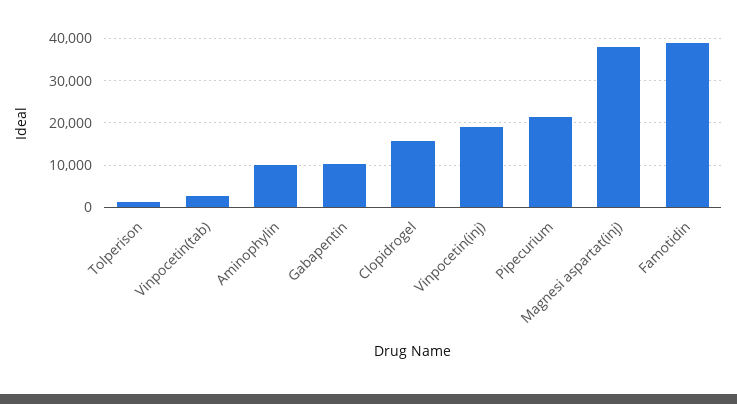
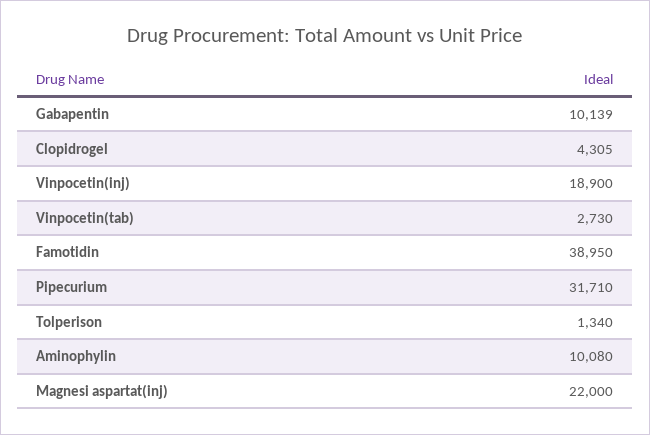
  {
    "Tolperison": 1340,
    "Vinpocetin(tab)": 2730,
    "Aminophylin": 10080,
    "Gabapentin": 10139,
-   "Clopidrogel": 16000,
+   "Clopidrogel": 4305,
    "Vinpocetin(inj)": 18900,
-   "Pipecurium": 22000,
+   "Pipecurium": 31710,
-   "Magnesi aspartat(inj)": 38000,
+   "Magnesi aspartat(inj)": 22000,
    "Famotidin": 38950
  }

